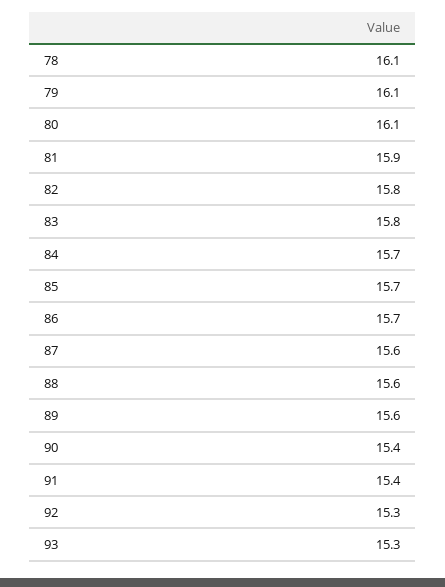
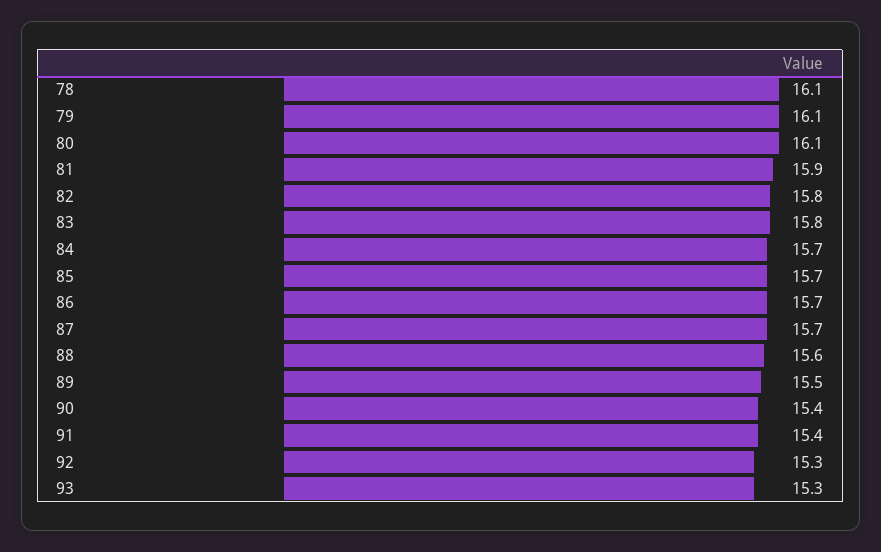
  {
    "78": 16.1,
    "79": 16.1,
    "80": 16.1,
    "81": 15.9,
    "82": 15.8,
    "83": 15.8,
    "84": 15.7,
    "85": 15.7,
    "86": 15.7,
-   "87": 15.6,
+   "87": 15.7,
    "88": 15.6,
-   "89": 15.6,
+   "89": 15.5,
    "90": 15.4,
    "91": 15.4,
    "92": 15.3,
    "93": 15.3
  }

